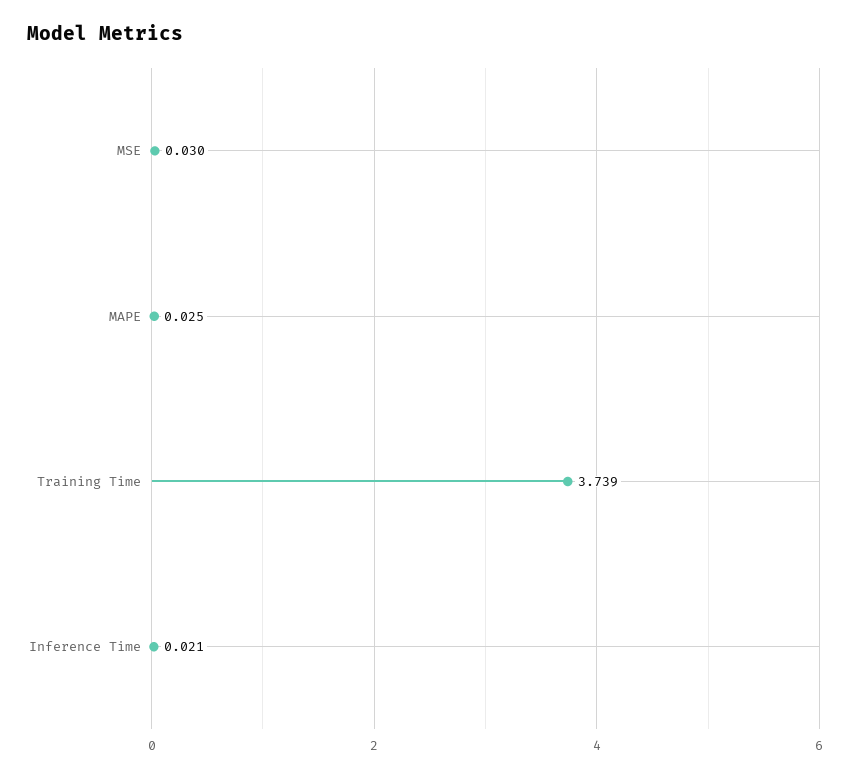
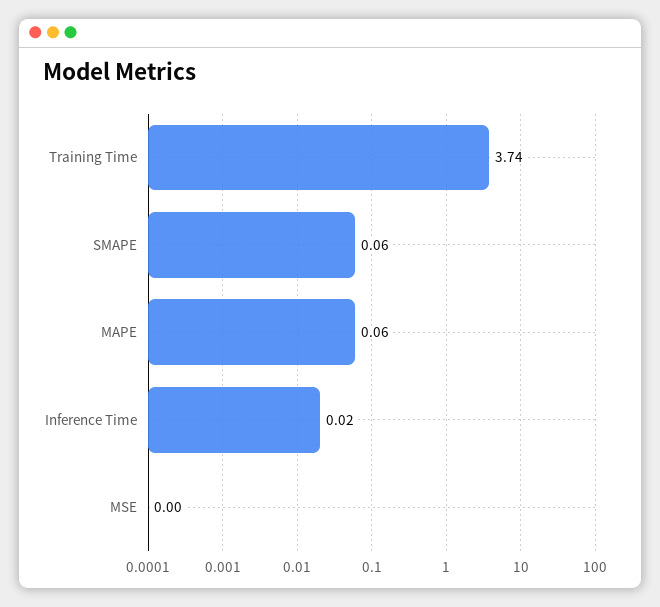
  {
-   "MSE": 0.03,
+   "MSE": 0,
-   "MAPE": 0.025,
+   "MAPE": 0.06,
    "Training Time": 3.739,
-   "Inference Time": 0.021
+   "Inference Time": 0.021,
+   "SMAPE": 0.06
  }

